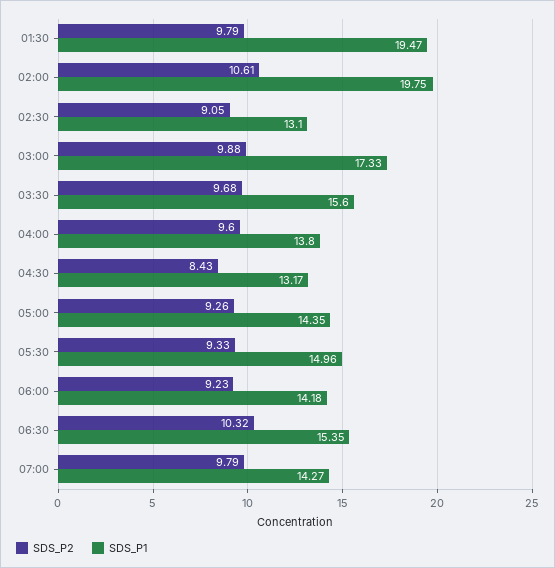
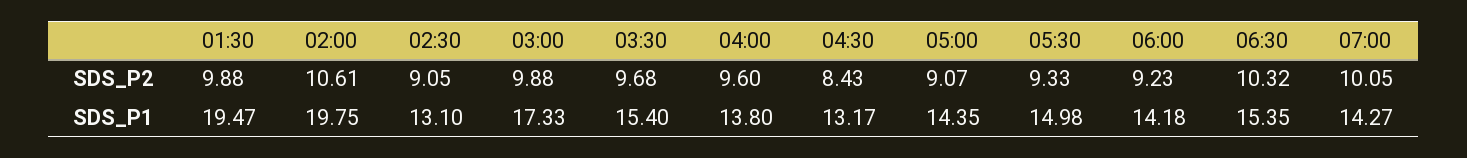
  {
    "SDS_P2": {
-     "01:30": 9.79,
+     "01:30": 9.88,
      "02:00": 10.61,
      "02:30": 9.05,
      "03:00": 9.88,
      "03:30": 9.68,
      "04:00": 9.6,
      "04:30": 8.43,
-     "05:00": 9.26,
+     "05:00": 9.07,
      "05:30": 9.33,
      "06:00": 9.23,
      "06:30": 10.32,
-     "07:00": 9.79
+     "07:00": 10.05
    },
    "SDS_P1": {
      "01:30": 19.47,
      "02:00": 19.75,
      "02:30": 13.1,
      "03:00": 17.33,
-     "03:30": 15.6,
+     "03:30": 15.4,
      "04:00": 13.8,
      "04:30": 13.17,
      "05:00": 14.35,
-     "05:30": 14.96,
+     "05:30": 14.98,
      "06:00": 14.18,
      "06:30": 15.35,
      "07:00": 14.27
    }
  }

